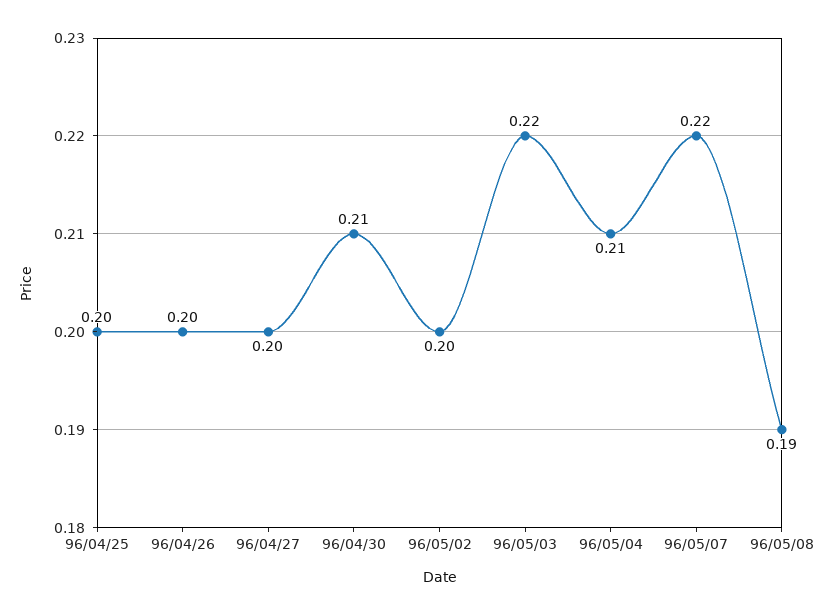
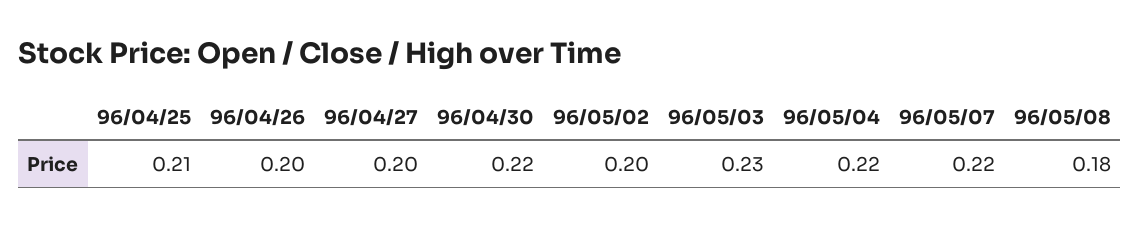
  {
-   "96/04/25": 0.2,
+   "96/04/25": 0.21,
    "96/04/26": 0.2,
    "96/04/27": 0.2,
-   "96/04/30": 0.21,
+   "96/04/30": 0.22,
    "96/05/02": 0.2,
-   "96/05/03": 0.22,
+   "96/05/03": 0.23,
-   "96/05/04": 0.21,
+   "96/05/04": 0.22,
    "96/05/07": 0.22,
-   "96/05/08": 0.19
+   "96/05/08": 0.18
  }

